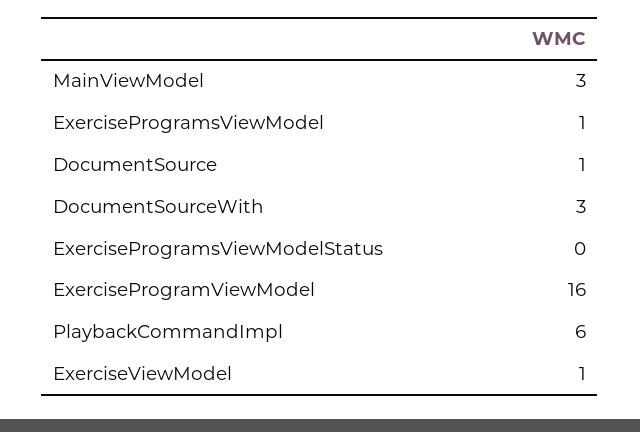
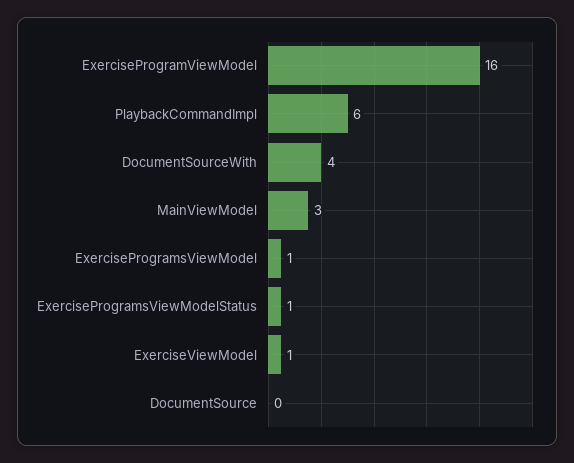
  {
    "MainViewModel": 3,
    "ExerciseProgramsViewModel": 1,
-   "DocumentSource": 1,
+   "DocumentSource": 0,
-   "DocumentSourceWith": 3,
+   "DocumentSourceWith": 4,
-   "ExerciseProgramsViewModelStatus": 0,
+   "ExerciseProgramsViewModelStatus": 1,
    "ExerciseProgramViewModel": 16,
    "PlaybackCommandImpl": 6,
    "ExerciseViewModel": 1
  }

